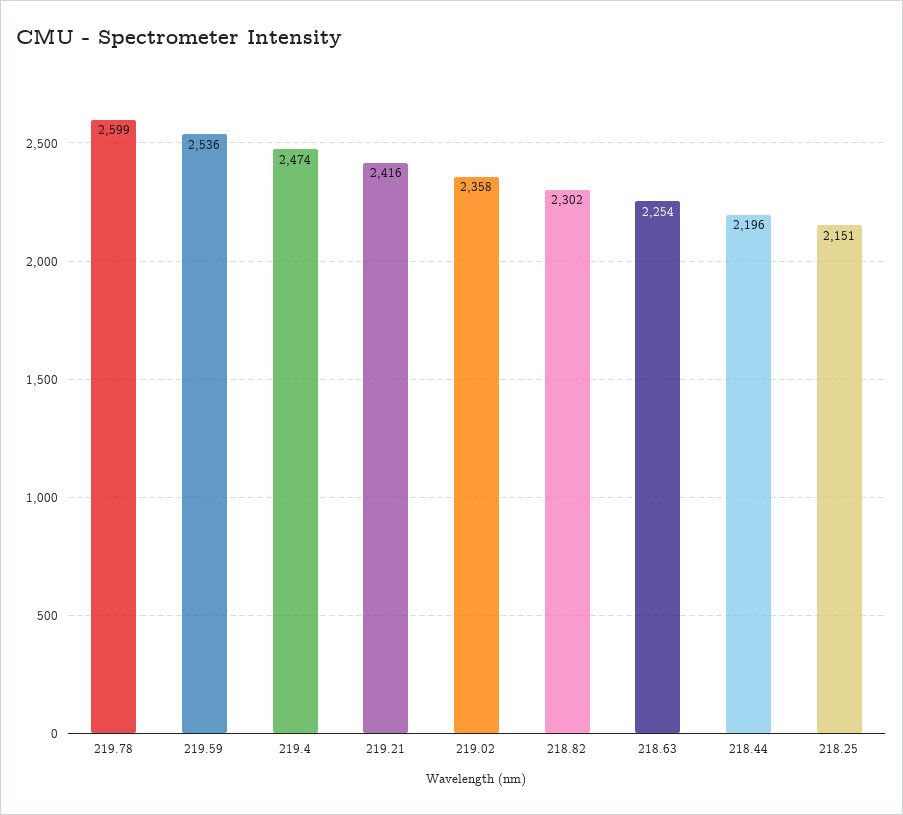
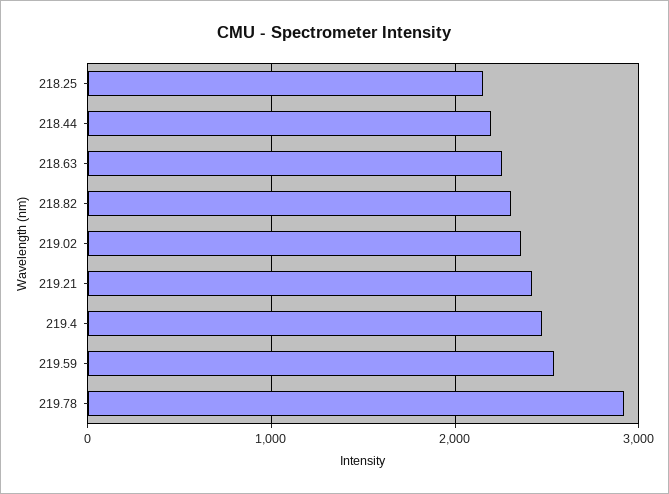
  {
-   "219.78": 2599,
+   "219.78": 2900,
    "219.59": 2536,
    "219.4": 2474,
    "219.21": 2416,
    "219.02": 2358,
    "218.82": 2302,
    "218.63": 2254,
    "218.44": 2196,
    "218.25": 2151
  }

